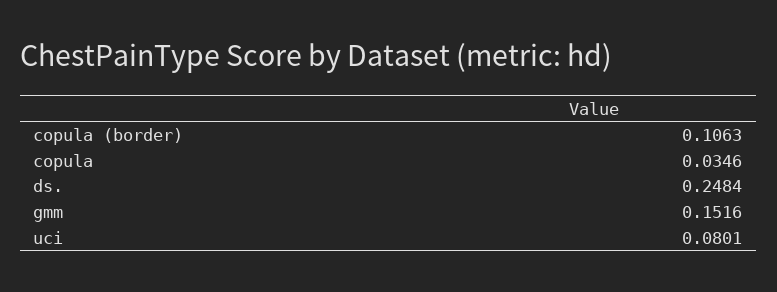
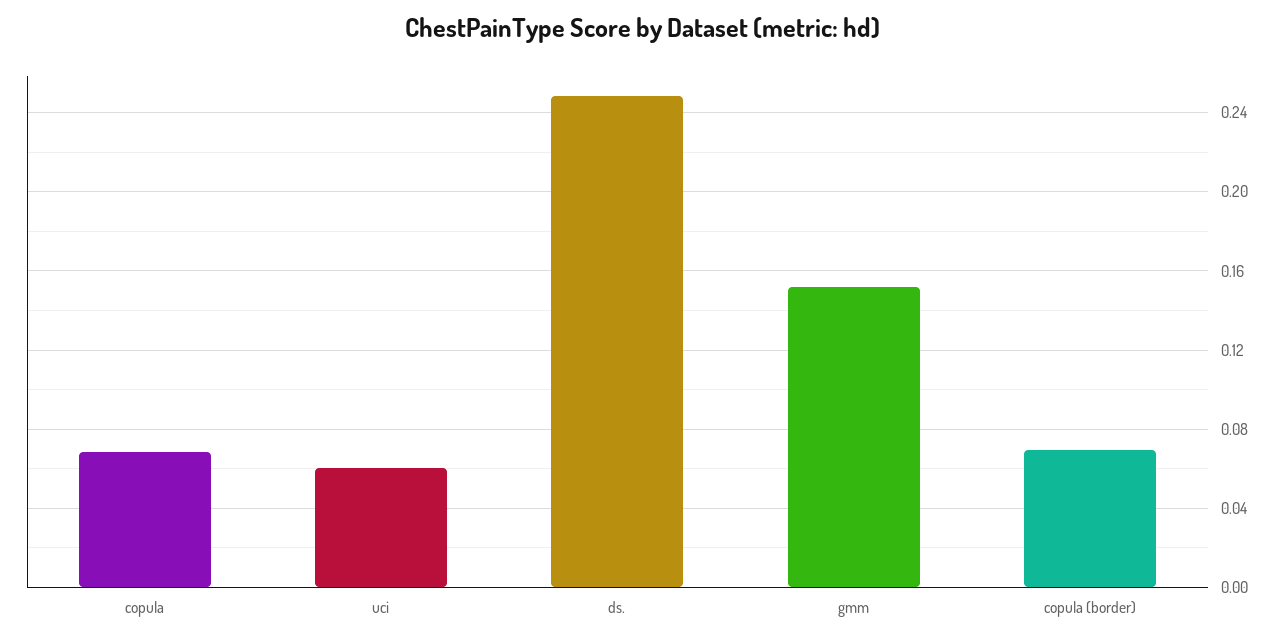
  {
-   "copula (border)": 0.1063,
+   "copula (border)": 0.07,
-   "copula": 0.0346,
+   "copula": 0.07,
    "ds.": 0.2484,
    "gmm": 0.1516,
-   "uci": 0.0801
+   "uci": 0.06
  }

